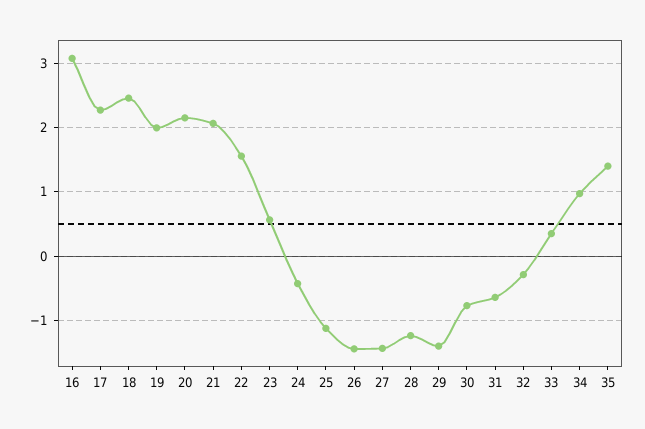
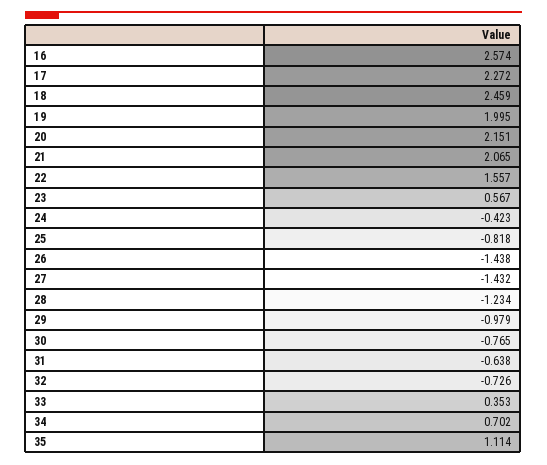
  {
-   "16": 3.1,
+   "16": 2.574,
    "17": 2.272,
    "18": 2.459,
    "19": 1.995,
    "20": 2.151,
    "21": 2.065,
    "22": 1.557,
    "23": 0.567,
    "24": -0.423,
-   "25": -1.1,
+   "25": -0.818,
    "26": -1.438,
    "27": -1.432,
    "28": -1.234,
-   "29": -1.4,
+   "29": -0.979,
    "30": -0.765,
    "31": -0.638,
-   "32": -0.3,
+   "32": -0.726,
    "33": 0.353,
-   "34": 1,
+   "34": 0.702,
-   "35": 1.4
+   "35": 1.114
  }

